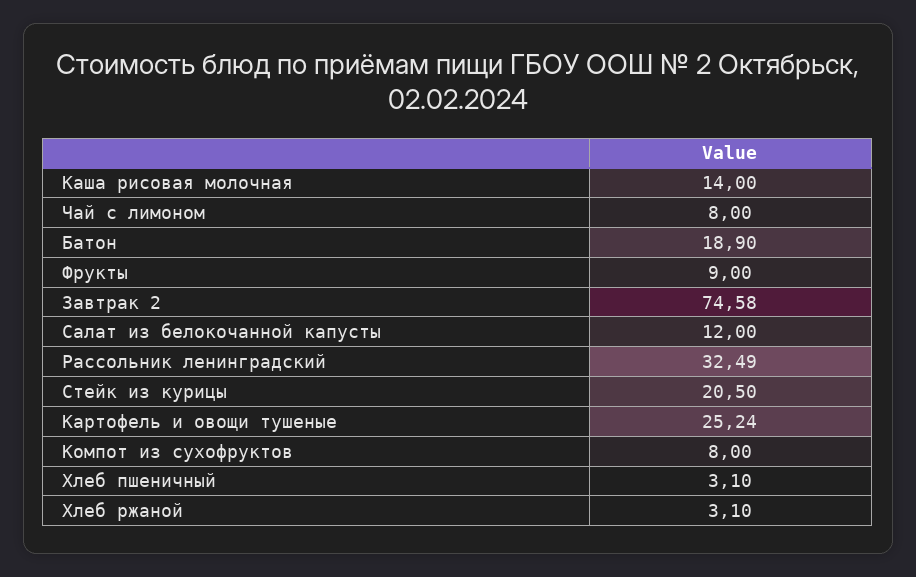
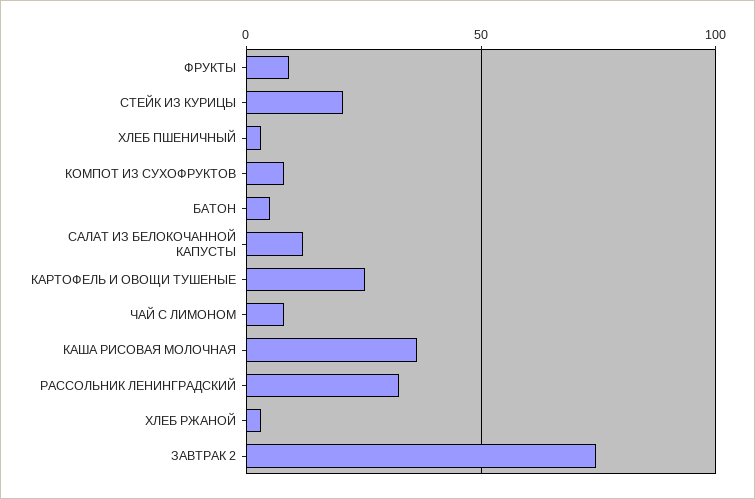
  {
-   "Каша рисовая молочная": 14,
+   "Каша рисовая молочная": 35,
    "Чай с лимоном": 8,
-   "Батон": 18.9,
+   "Батон": 5,
    "Фрукты": 9,
    "Завтрак 2": 74.58,
    "Салат из белокочанной капусты": 12,
    "Рассольник ленинградский": 32.49,
    "Стейк из курицы": 20.5,
    "Картофель и овощи тушеные": 25.24,
    "Компот из сухофруктов": 8,
    "Хлеб пшеничный": 3.1,
    "Хлеб ржаной": 3.1
  }

